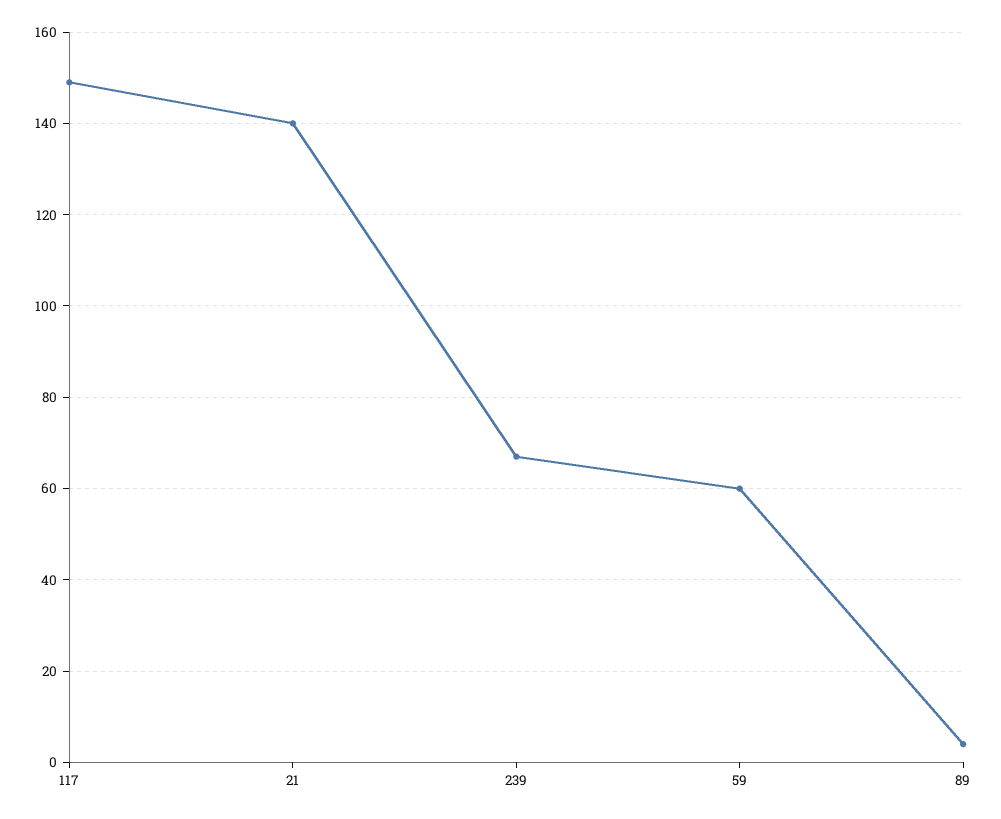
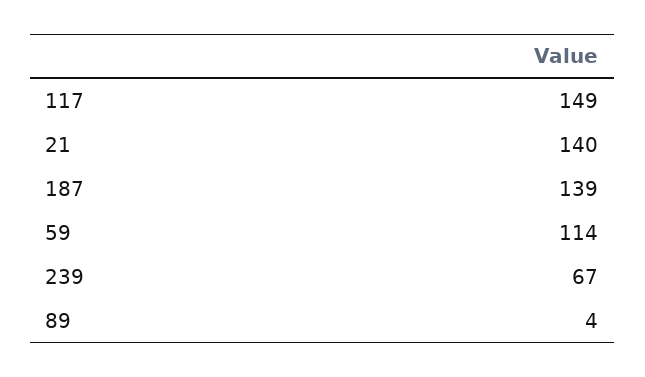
  {
    "117": 149,
    "21": 140,
    "239": 67,
-   "59": 60,
+   "59": 114,
-   "89": 4
+   "89": 4,
+   "187": 139
  }

